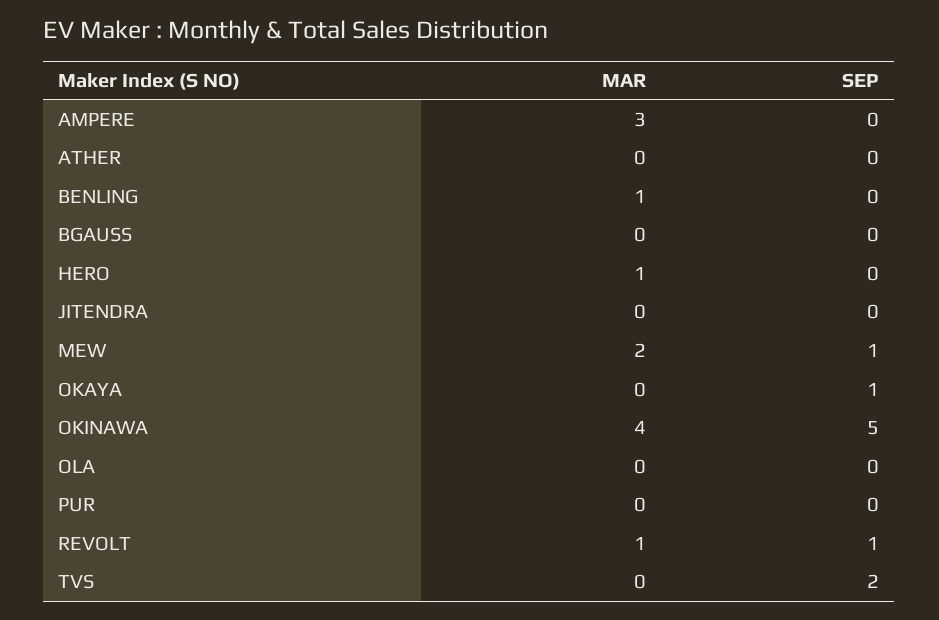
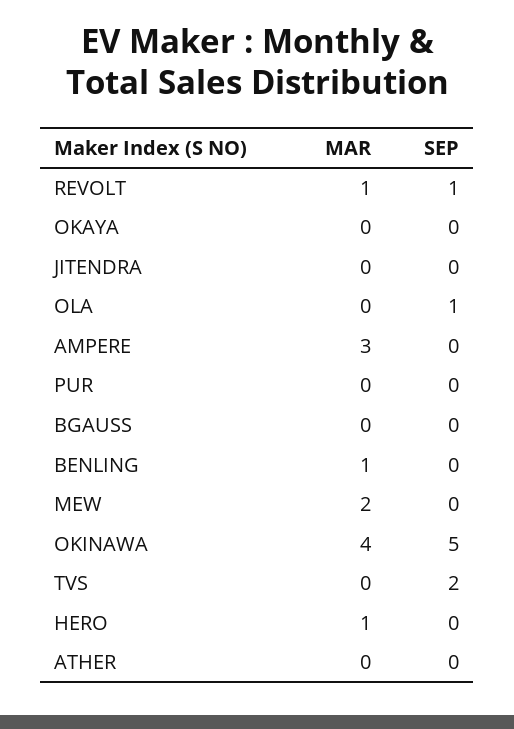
  {
    "MAR": {
      "AMPERE": 3,
      "ATHER": 0,
      "BENLING": 1,
      "BGAUSS": 0,
      "HERO": 1,
      "JITENDRA": 0,
      "MEW": 2,
      "OKAYA": 0,
      "OKINAWA": 4,
      "OLA": 0,
      "PUR": 0,
      "REVOLT": 1,
      "TVS": 0
    },
    "SEP": {
      "AMPERE": 0,
      "ATHER": 0,
      "BENLING": 0,
      "BGAUSS": 0,
      "HERO": 0,
      "JITENDRA": 0,
-     "MEW": 1,
+     "MEW": 0,
-     "OKAYA": 1,
+     "OKAYA": 0,
      "OKINAWA": 5,
-     "OLA": 0,
+     "OLA": 1,
      "PUR": 0,
      "REVOLT": 1,
      "TVS": 2
    }
  }

